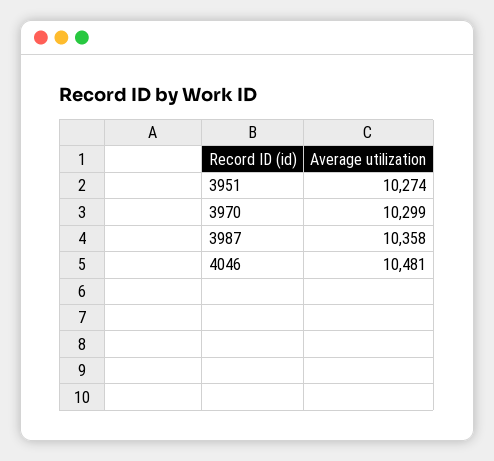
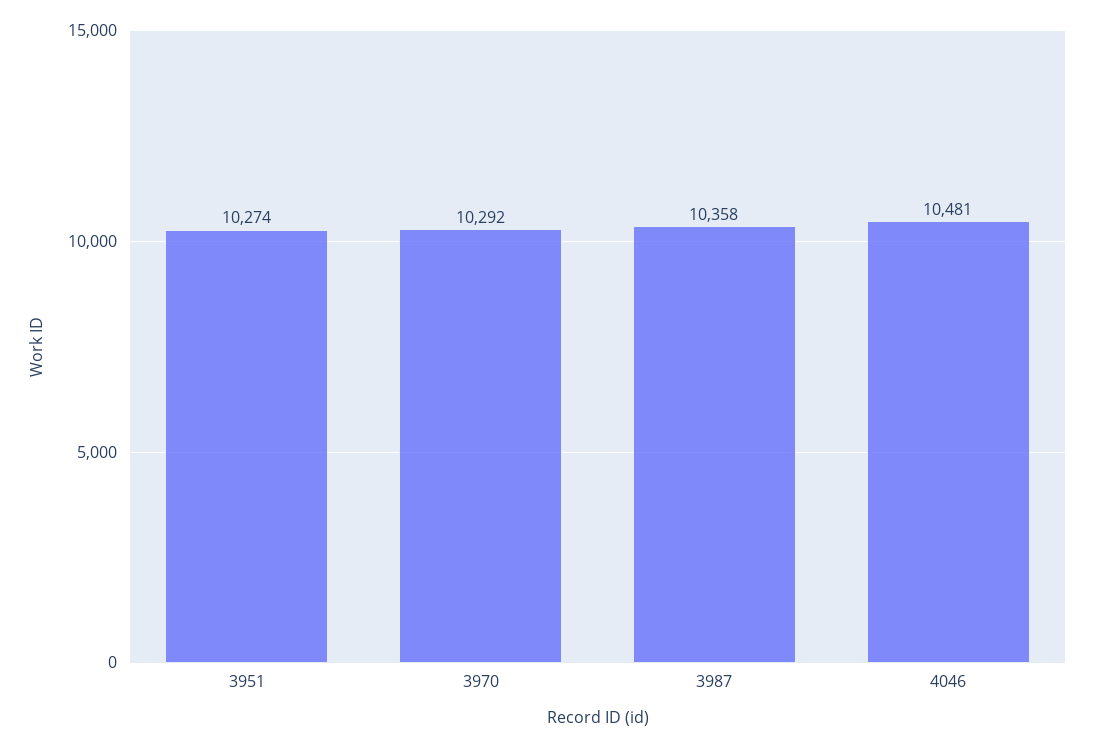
  {
    "3951": 10274,
-   "3970": 10299,
+   "3970": 10292,
    "3987": 10358,
    "4046": 10481
  }

